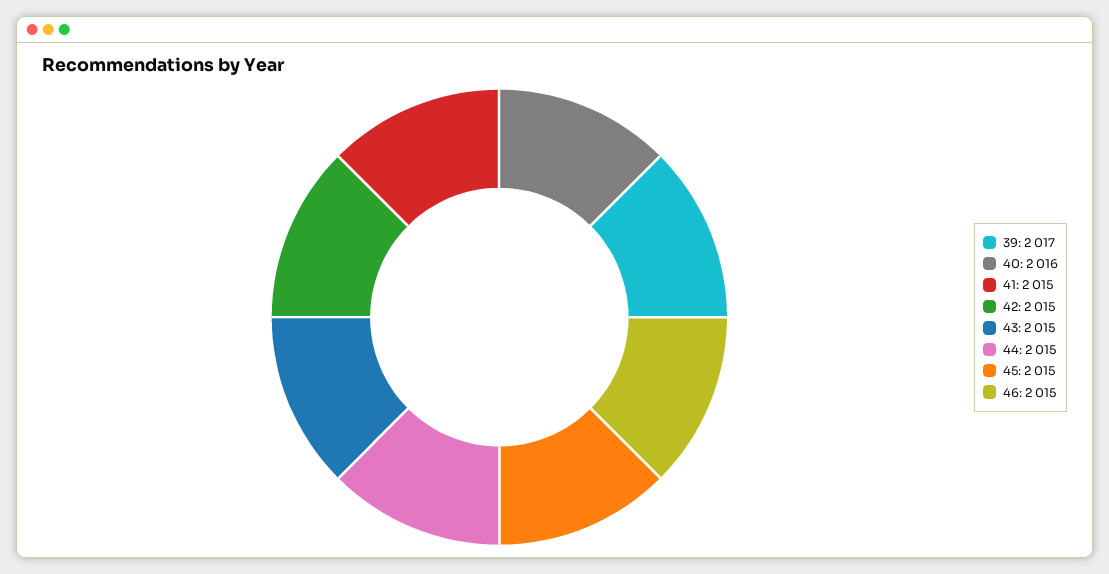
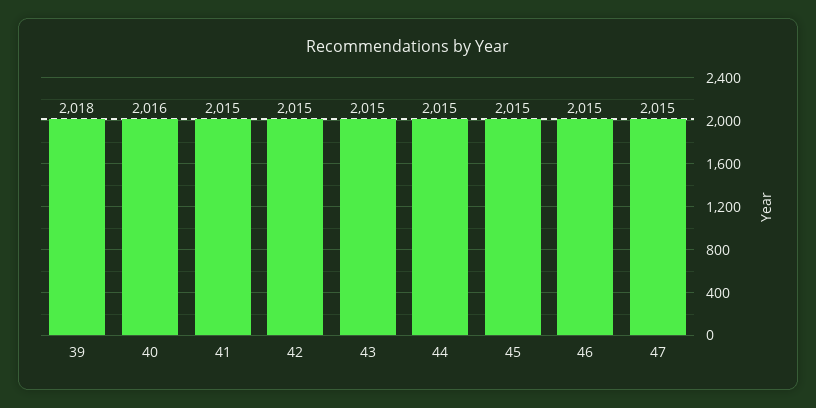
  {
-   "39": 2017,
+   "39": 2018,
    "40": 2016,
    "41": 2015,
    "42": 2015,
    "43": 2015,
    "44": 2015,
    "45": 2015,
-   "46": 2015
+   "46": 2015,
+   "47": 2015
  }

